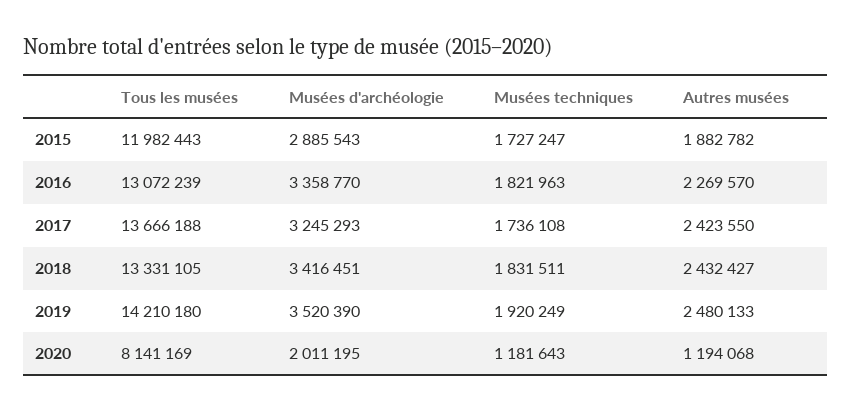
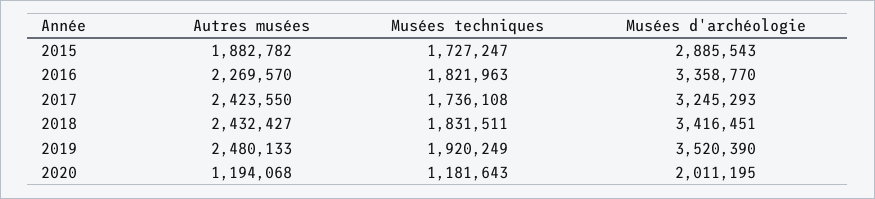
  {
-   "Tous les musées": {
-     "2015": 11982443,
-     "2016": 13072239,
-     "2017": 13666188,
-     "2018": 13331105,
-     "2019": 14210180,
-     "2020": 8141169
-   },
    "Musées d'archéologie": {
      "2015": 2885543,
      "2016": 3358770,
      "2017": 3245293,
      "2018": 3416451,
      "2019": 3520390,
      "2020": 2011195
    },
    "Musées techniques": {
      "2015": 1727247,
      "2016": 1821963,
      "2017": 1736108,
      "2018": 1831511,
      "2019": 1920249,
      "2020": 1181643
    },
    "Autres musées": {
      "2015": 1882782,
      "2016": 2269570,
      "2017": 2423550,
      "2018": 2432427,
      "2019": 2480133,
      "2020": 1194068
    }
  }

